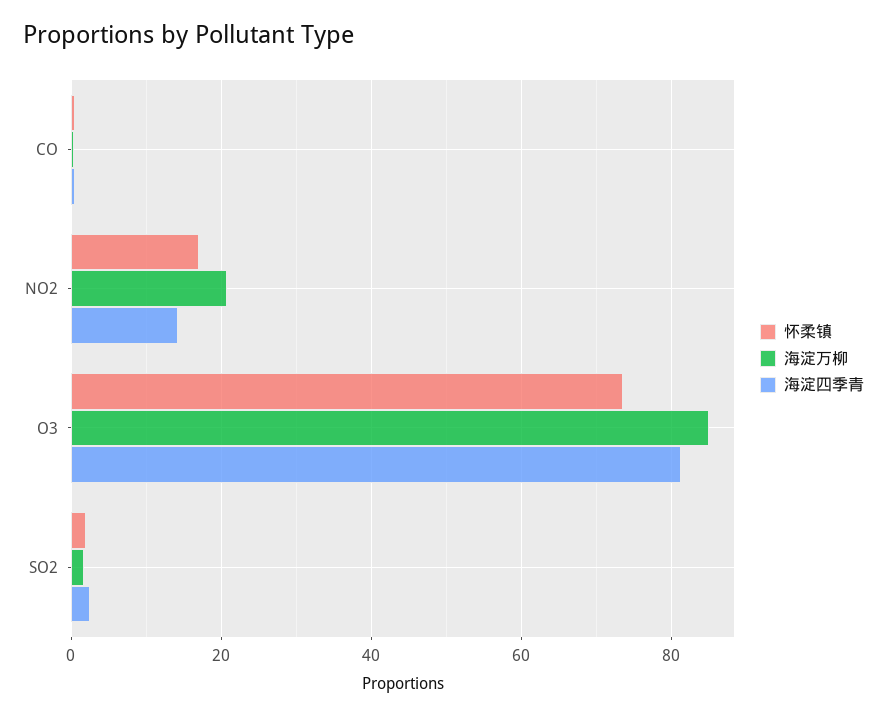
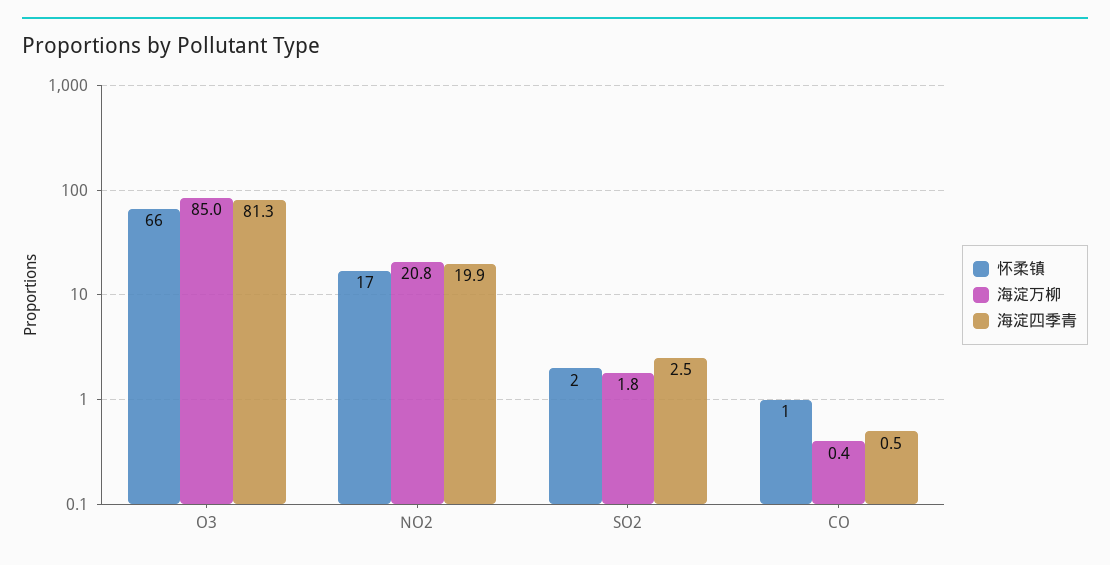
  {
    "怀柔镇": {
      "CO": 1,
      "NO2": 17,
-     "O3": 74,
+     "O3": 66,
      "SO2": 2
    },
    "海淀万柳": {
      "CO": 0.4,
      "NO2": 20.8,
      "O3": 85,
      "SO2": 1.8
    },
    "海淀四季青": {
      "CO": 0.5,
-     "NO2": 14,
+     "NO2": 19.9,
      "O3": 81.3,
      "SO2": 2.5
    }
  }

